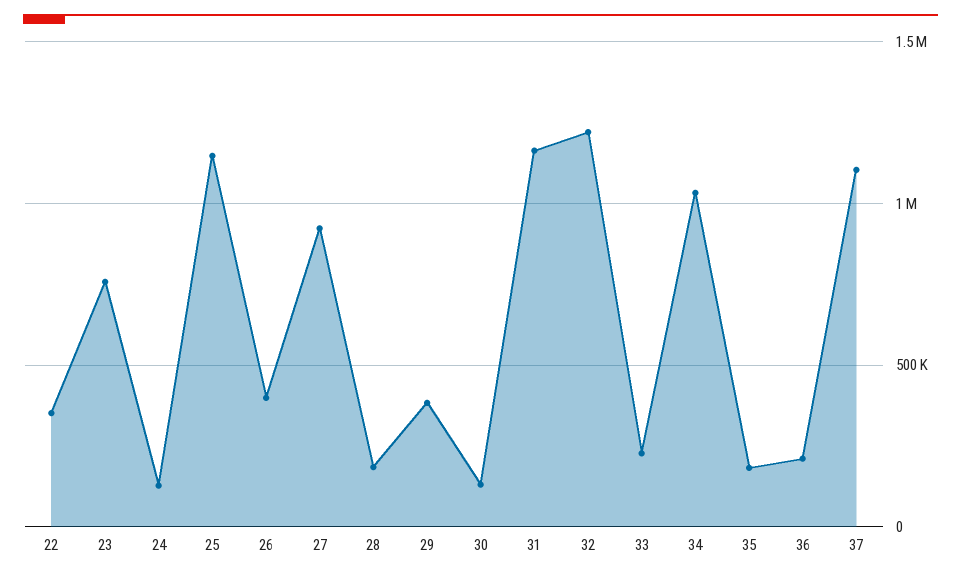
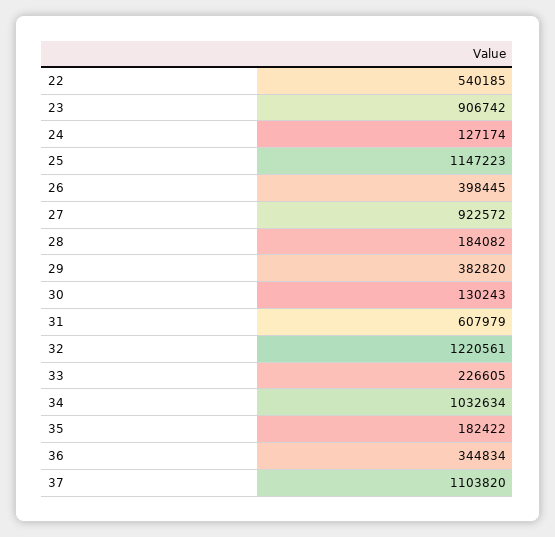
  {
-   "22": 350000,
+   "22": 540185,
-   "23": 750000,
+   "23": 906742,
    "24": 127174,
    "25": 1147223,
    "26": 398445,
    "27": 922572,
    "28": 184082,
    "29": 382820,
    "30": 130243,
-   "31": 1150000,
+   "31": 607979,
    "32": 1220561,
    "33": 226605,
    "34": 1032634,
    "35": 182422,
-   "36": 200000,
+   "36": 344834,
    "37": 1103820
  }

